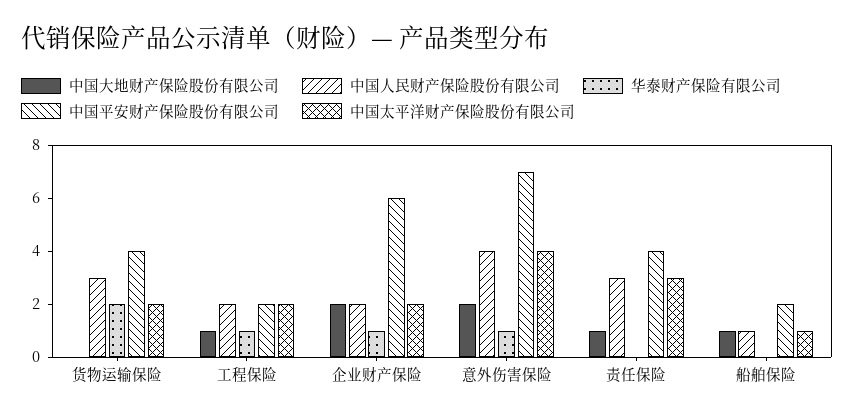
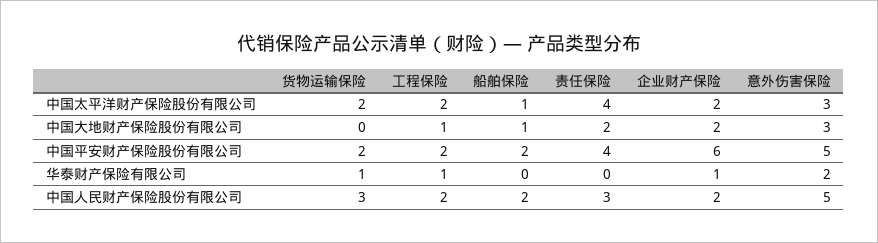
  {
    "中国大地财产保险股份有限公司": {
      "货物运输保险": 0,
      "工程保险": 1,
      "企业财产保险": 2,
-     "意外伤害保险": 2,
+     "意外伤害保险": 3,
-     "责任保险": 1,
+     "责任保险": 2,
      "船舶保险": 1
    },
    "中国人民财产保险股份有限公司": {
      "货物运输保险": 3,
      "工程保险": 2,
      "企业财产保险": 2,
-     "意外伤害保险": 4,
+     "意外伤害保险": 5,
      "责任保险": 3,
-     "船舶保险": 1
+     "船舶保险": 2
    },
    "华泰财产保险有限公司": {
-     "货物运输保险": 2,
+     "货物运输保险": 1,
      "工程保险": 1,
      "企业财产保险": 1,
-     "意外伤害保险": 1,
+     "意外伤害保险": 2,
      "责任保险": 0,
      "船舶保险": 0
    },
    "中国平安财产保险股份有限公司": {
-     "货物运输保险": 4,
+     "货物运输保险": 2,
      "工程保险": 2,
      "企业财产保险": 6,
-     "意外伤害保险": 7,
+     "意外伤害保险": 5,
      "责任保险": 4,
      "船舶保险": 2
    },
    "中国太平洋财产保险股份有限公司": {
      "货物运输保险": 2,
      "工程保险": 2,
      "企业财产保险": 2,
-     "意外伤害保险": 4,
+     "意外伤害保险": 3,
-     "责任保险": 3,
+     "责任保险": 4,
      "船舶保险": 1
    }
  }

